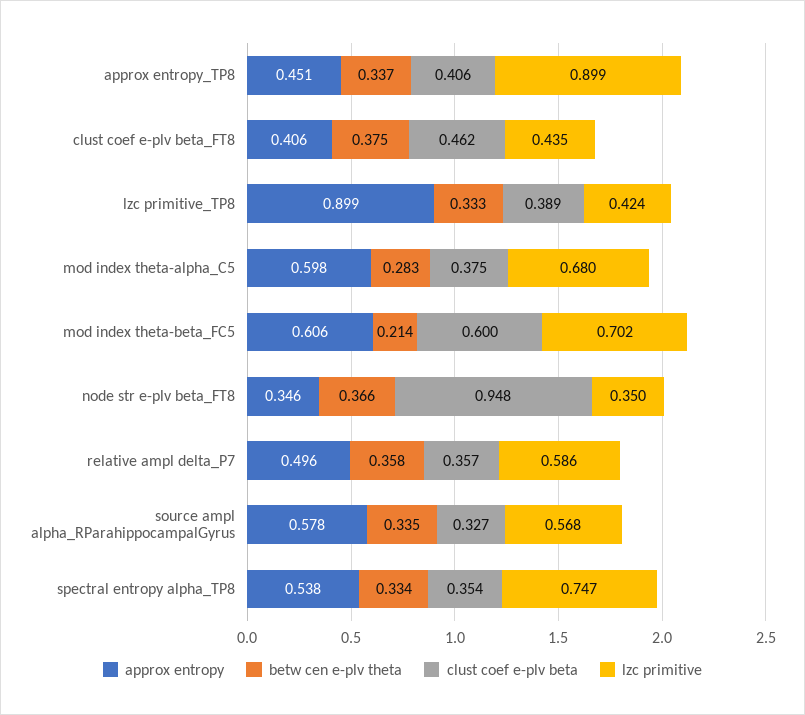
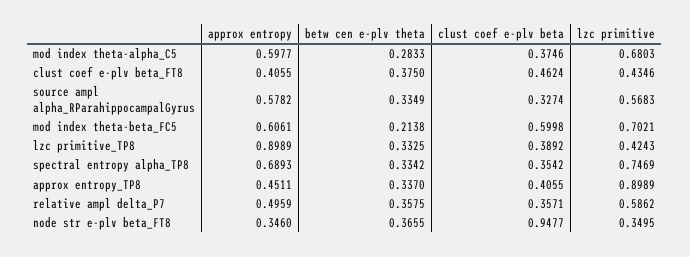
  {
    "approx entropy": {
      "approx entropy_TP8": 0.4511,
      "clust coef e-plv beta_FT8": 0.4055,
      "lzc primitive_TP8": 0.8989,
      "mod index theta-alpha_C5": 0.5977,
      "mod index theta-beta_FC5": 0.6061,
      "node str e-plv beta_FT8": 0.346,
      "relative ampl delta_P7": 0.4959,
      "source ampl alpha_RParahippocampalGyrus": 0.5782,
-     "spectral entropy alpha_TP8": 0.538
+     "spectral entropy alpha_TP8": 0.6893
    },
    "betw cen e-plv theta": {
      "approx entropy_TP8": 0.337,
      "clust coef e-plv beta_FT8": 0.375,
      "lzc primitive_TP8": 0.3325,
      "mod index theta-alpha_C5": 0.2833,
      "mod index theta-beta_FC5": 0.2138,
      "node str e-plv beta_FT8": 0.3655,
      "relative ampl delta_P7": 0.3575,
      "source ampl alpha_RParahippocampalGyrus": 0.3349,
      "spectral entropy alpha_TP8": 0.3342
    },
    "clust coef e-plv beta": {
      "approx entropy_TP8": 0.4055,
      "clust coef e-plv beta_FT8": 0.4624,
      "lzc primitive_TP8": 0.3892,
      "mod index theta-alpha_C5": 0.3746,
      "mod index theta-beta_FC5": 0.5998,
      "node str e-plv beta_FT8": 0.9477,
      "relative ampl delta_P7": 0.3571,
      "source ampl alpha_RParahippocampalGyrus": 0.3274,
      "spectral entropy alpha_TP8": 0.3542
    },
    "lzc primitive": {
      "approx entropy_TP8": 0.8989,
      "clust coef e-plv beta_FT8": 0.4346,
      "lzc primitive_TP8": 0.4243,
      "mod index theta-alpha_C5": 0.6803,
      "mod index theta-beta_FC5": 0.7021,
      "node str e-plv beta_FT8": 0.3495,
      "relative ampl delta_P7": 0.5862,
      "source ampl alpha_RParahippocampalGyrus": 0.5683,
      "spectral entropy alpha_TP8": 0.7469
    }
  }

